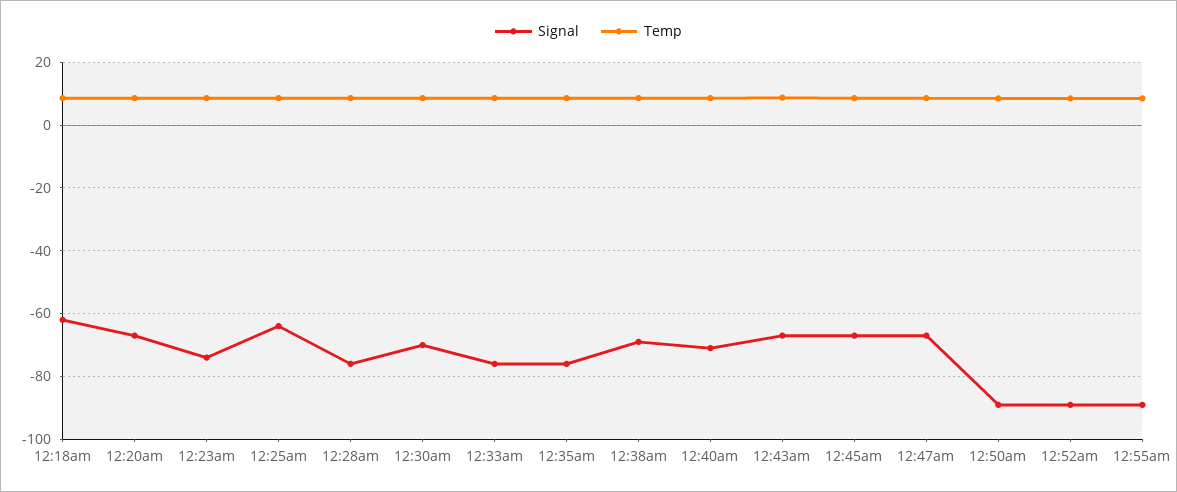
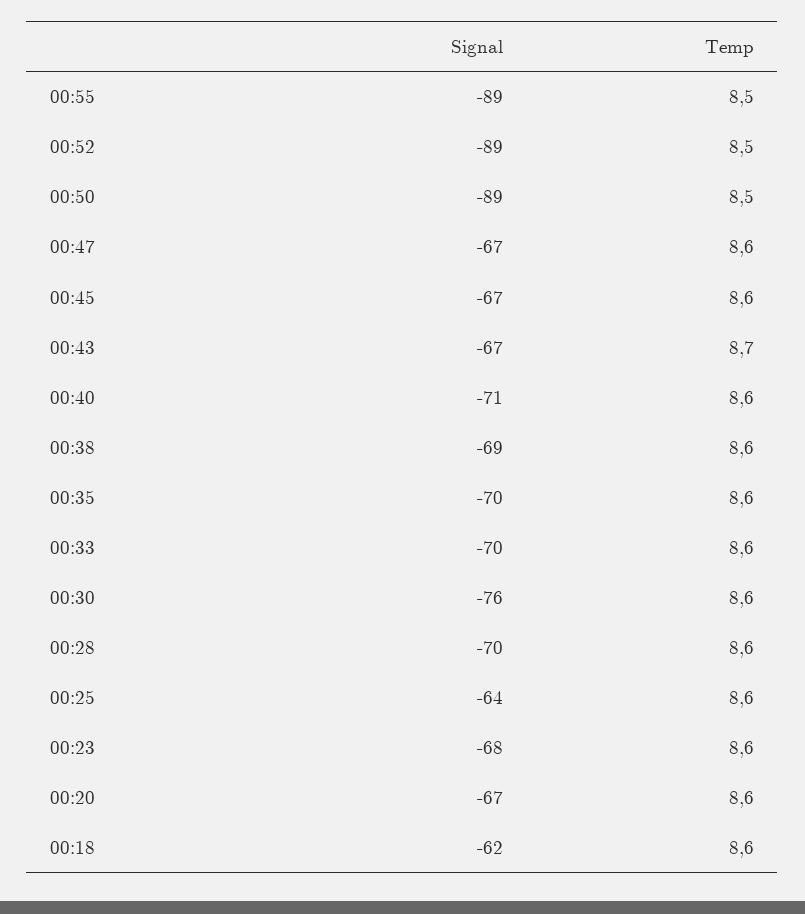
  {
    "Signal": {
      "12:18am": -62,
      "12:20am": -67,
-     "12:23am": -74,
+     "12:23am": -68,
      "12:25am": -64,
-     "12:28am": -76,
+     "12:28am": -70,
-     "12:30am": -70,
+     "12:30am": -76,
-     "12:33am": -76,
+     "12:33am": -70,
-     "12:35am": -76,
+     "12:35am": -70,
      "12:38am": -69,
      "12:40am": -71,
      "12:43am": -67,
      "12:45am": -67,
      "12:47am": -67,
      "12:50am": -89,
      "12:52am": -89,
      "12:55am": -89
    },
    "Temp": {
      "12:18am": 8.6,
      "12:20am": 8.6,
      "12:23am": 8.6,
      "12:25am": 8.6,
      "12:28am": 8.6,
      "12:30am": 8.6,
      "12:33am": 8.6,
      "12:35am": 8.6,
      "12:38am": 8.6,
      "12:40am": 8.6,
      "12:43am": 8.7,
      "12:45am": 8.6,
      "12:47am": 8.6,
      "12:50am": 8.5,
      "12:52am": 8.5,
      "12:55am": 8.5
    }
  }

